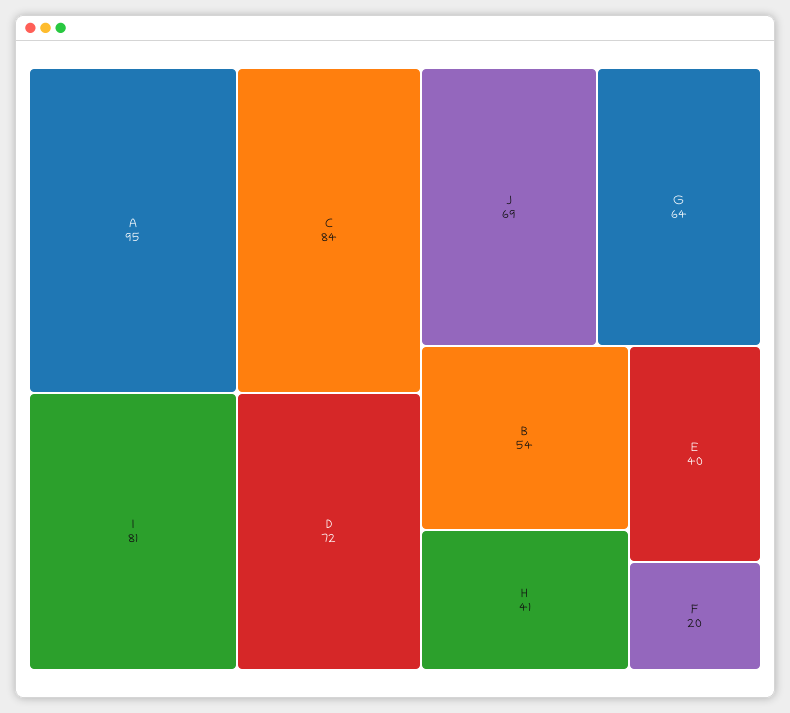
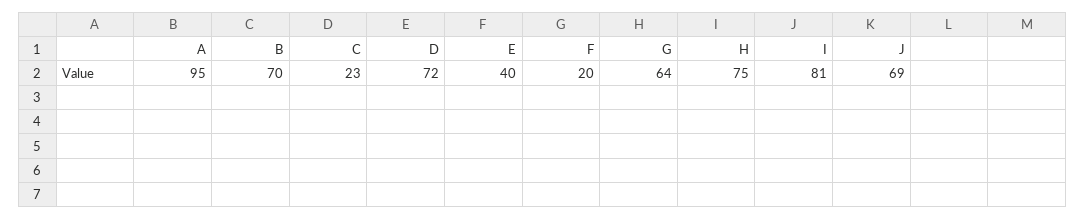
  {
    "A": 95,
-   "C": 84,
+   "C": 23,
    "I": 81,
    "D": 72,
    "J": 69,
    "G": 64,
-   "B": 54,
+   "B": 70,
-   "H": 41,
+   "H": 75,
    "E": 40,
    "F": 20
  }

